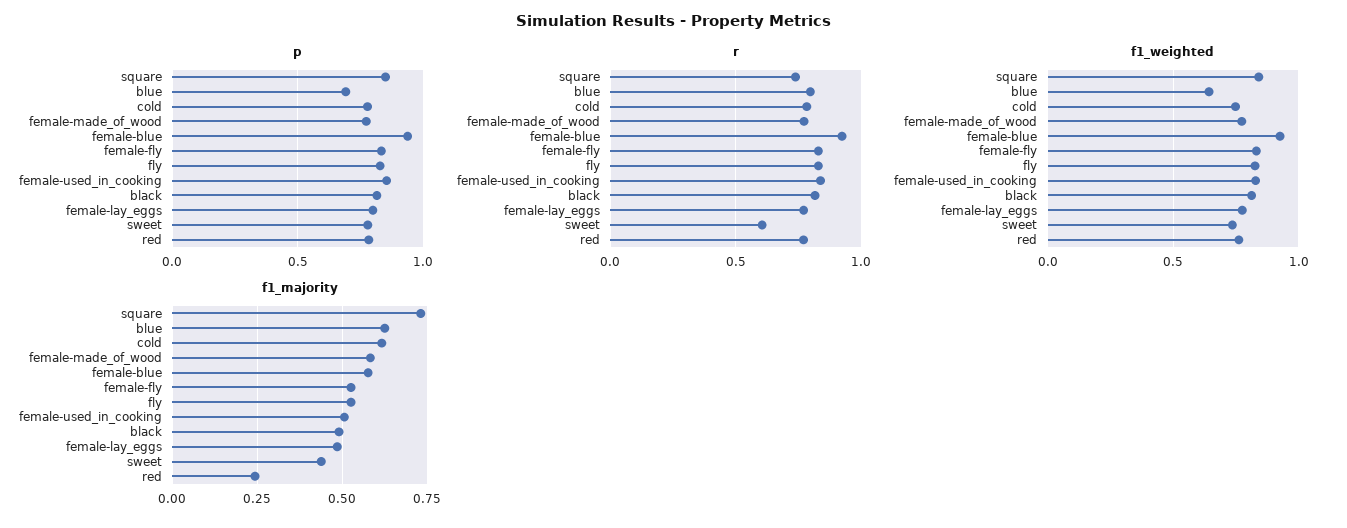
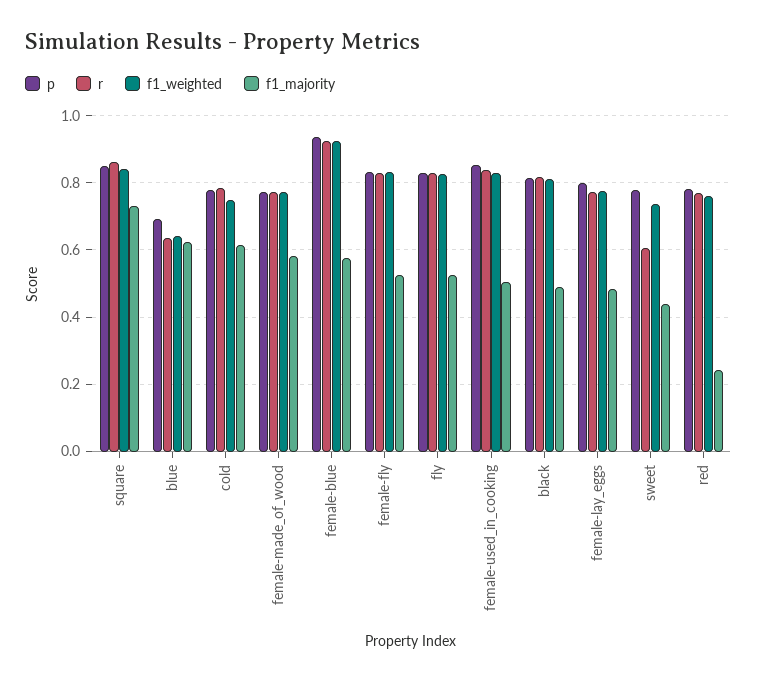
  {
    "p": {
      "square": 0.84,
      "blue": 0.7,
      "cold": 0.78,
      "female-made_of_wood": 0.78,
      "female-blue": 0.94,
      "female-fly": 0.84,
      "fly": 0.82,
      "female-used_in_cooking": 0.86,
      "black": 0.82,
      "female-lay_eggs": 0.8,
      "sweet": 0.78,
      "red": 0.78
    },
    "r": {
-     "square": 0.75,
+     "square": 0.86,
-     "blue": 0.8,
+     "blue": 0.64,
      "cold": 0.78,
      "female-made_of_wood": 0.78,
      "female-blue": 0.92,
      "female-fly": 0.84,
      "fly": 0.84,
      "female-used_in_cooking": 0.84,
      "black": 0.82,
      "female-lay_eggs": 0.78,
      "sweet": 0.6,
      "red": 0.78
    },
    "f1_weighted": {
      "square": 0.84,
      "blue": 0.64,
      "cold": 0.74,
      "female-made_of_wood": 0.78,
      "female-blue": 0.92,
      "female-fly": 0.84,
      "fly": 0.82,
      "female-used_in_cooking": 0.82,
      "black": 0.82,
      "female-lay_eggs": 0.78,
      "sweet": 0.74,
      "red": 0.76
    },
    "f1_majority": {
      "square": 0.74,
      "blue": 0.62,
      "cold": 0.62,
      "female-made_of_wood": 0.58,
      "female-blue": 0.58,
      "female-fly": 0.52,
      "fly": 0.52,
      "female-used_in_cooking": 0.5,
      "black": 0.5,
      "female-lay_eggs": 0.48,
      "sweet": 0.44,
      "red": 0.24
    }
  }

